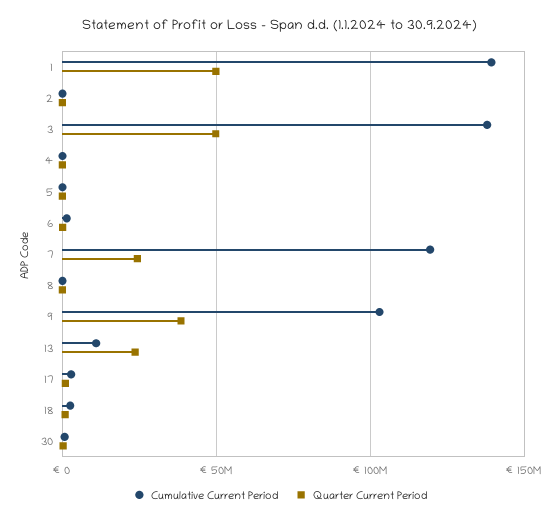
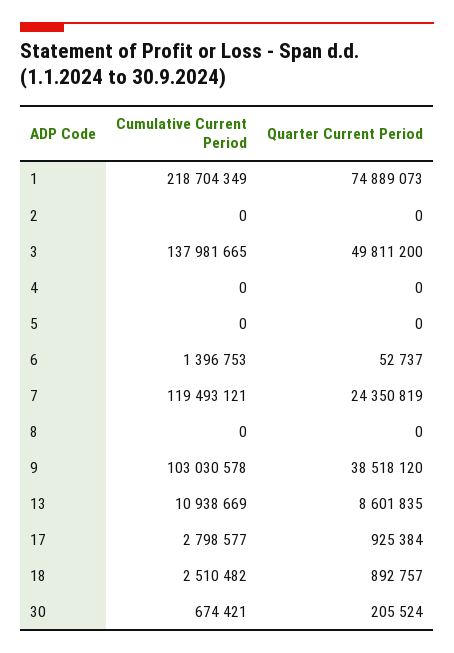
  {
    "Cumulative Current Period": {
-     "1": 140000000,
+     "1": 218704349,
      "2": 0,
      "3": 137981665,
      "4": 0,
      "5": 0,
      "6": 1396753,
      "7": 119493121,
      "8": 0,
      "9": 103030578,
      "13": 10938669,
      "17": 2798577,
      "18": 2510482,
      "30": 674421
    },
    "Quarter Current Period": {
-     "1": 50000000,
+     "1": 74889073,
      "2": 0,
      "3": 49811200,
      "4": 0,
      "5": 0,
      "6": 52737,
      "7": 24350819,
      "8": 0,
      "9": 38518120,
-     "13": 25000000,
+     "13": 8601835,
      "17": 925384,
      "18": 892757,
      "30": 205524
    }
  }

